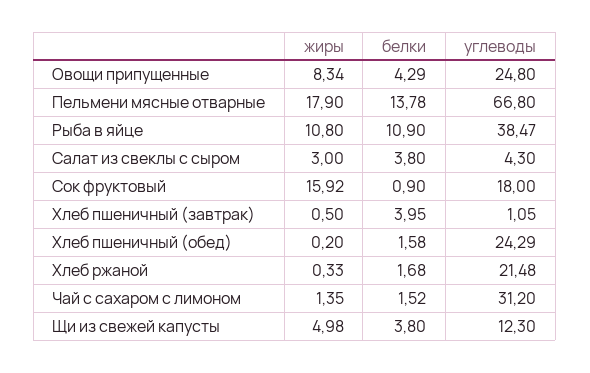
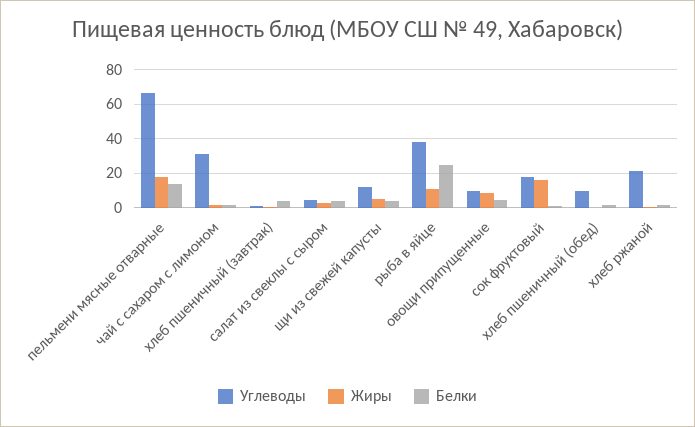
  {
    "жиры": {
      "Овощи припущенные": 8.34,
      "Пельмени мясные отварные": 17.9,
      "Рыба в яйце": 10.8,
      "Салат из свеклы с сыром": 3,
      "Сок фруктовый": 15.92,
      "Хлеб пшеничный (завтрак)": 0.5,
      "Хлеб пшеничный (обед)": 0.2,
      "Хлеб ржаной": 0.33,
      "Чай с сахаром с лимоном": 1.35,
      "Щи из свежей капусты": 4.98
    },
    "белки": {
      "Овощи припущенные": 4.29,
      "Пельмени мясные отварные": 13.78,
-     "Рыба в яйце": 10.9,
+     "Рыба в яйце": 25,
      "Салат из свеклы с сыром": 3.8,
      "Сок фруктовый": 0.9,
      "Хлеб пшеничный (завтрак)": 3.95,
      "Хлеб пшеничный (обед)": 1.58,
      "Хлеб ржаной": 1.68,
      "Чай с сахаром с лимоном": 1.52,
      "Щи из свежей капусты": 3.8
    },
    "углеводы": {
-     "Овощи припущенные": 24.8,
+     "Овощи припущенные": 10,
      "Пельмени мясные отварные": 66.8,
      "Рыба в яйце": 38.47,
      "Салат из свеклы с сыром": 4.3,
      "Сок фруктовый": 18,
      "Хлеб пшеничный (завтрак)": 1.05,
-     "Хлеб пшеничный (обед)": 24.29,
+     "Хлеб пшеничный (обед)": 10,
      "Хлеб ржаной": 21.48,
      "Чай с сахаром с лимоном": 31.2,
      "Щи из свежей капусты": 12.3
    }
  }

